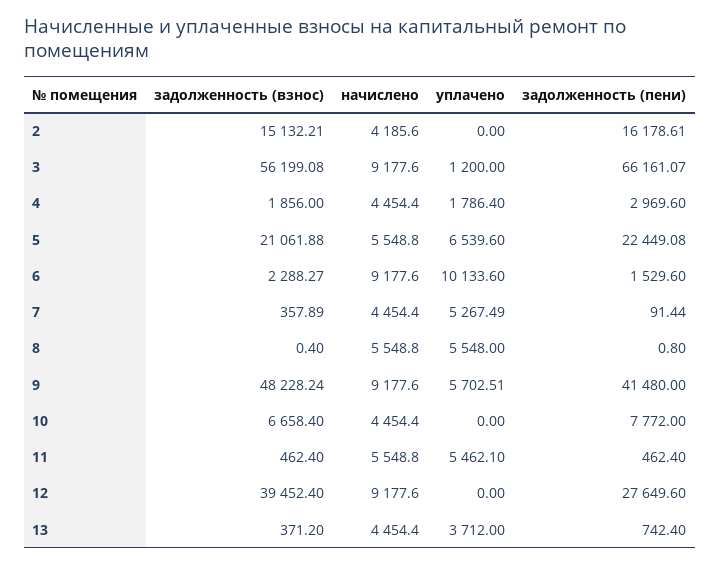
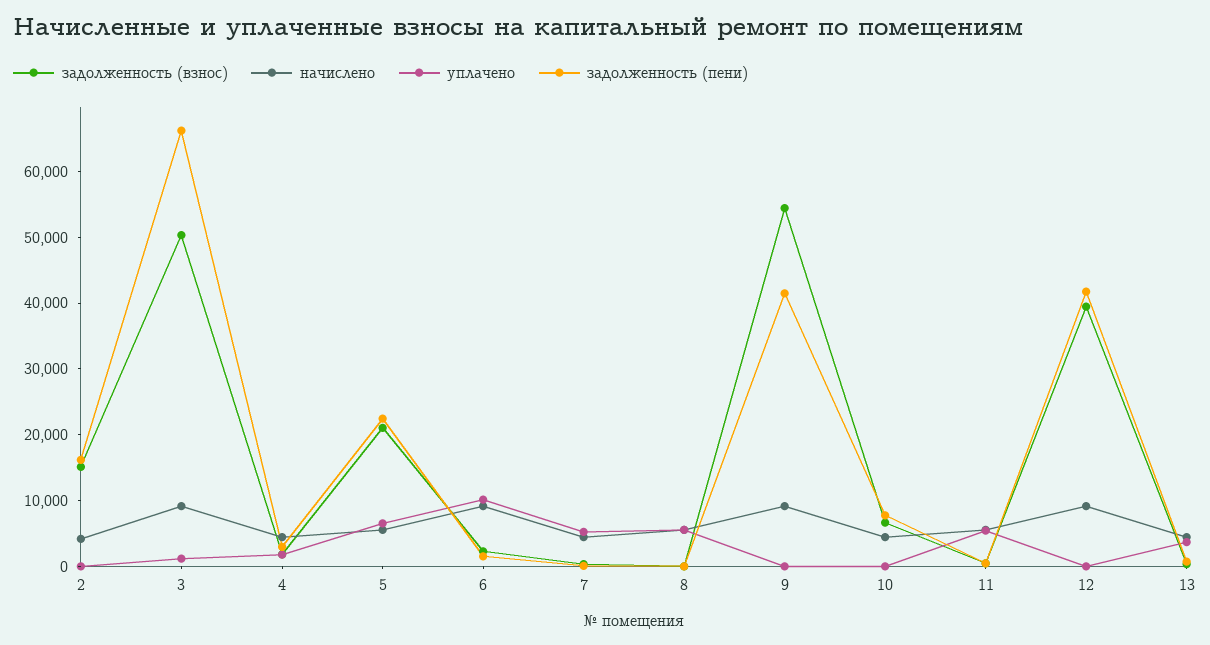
  {
    "задолженность (взнос)": {
      "2": 15132.21,
-     "3": 56199.08,
+     "3": 50000,
      "4": 1856,
      "5": 21061.88,
      "6": 2288.27,
      "7": 357.89,
      "8": 0.4,
-     "9": 48228.24,
+     "9": 54000,
      "10": 6658.4,
      "11": 462.4,
      "12": 39452.4,
      "13": 371.2
    },
    "начислено": {
      "2": 4185.6,
      "3": 9177.6,
      "4": 4454.4,
      "5": 5548.8,
      "6": 9177.6,
      "7": 4454.4,
      "8": 5548.8,
      "9": 9177.6,
      "10": 4454.4,
      "11": 5548.8,
      "12": 9177.6,
      "13": 4454.4
    },
    "уплачено": {
      "2": 0,
      "3": 1200,
      "4": 1786.4,
      "5": 6539.6,
      "6": 10133.6,
      "7": 5267.49,
      "8": 5548,
-     "9": 5702.51,
+     "9": 0,
      "10": 0,
      "11": 5462.1,
      "12": 0,
      "13": 3712
    },
    "задолженность (пени)": {
      "2": 16178.61,
      "3": 66161.07,
      "4": 2969.6,
      "5": 22449.08,
      "6": 1529.6,
      "7": 91.44,
      "8": 0.8,
      "9": 41480,
      "10": 7772,
      "11": 462.4,
-     "12": 27649.6,
+     "12": 42000,
      "13": 742.4
    }
  }

